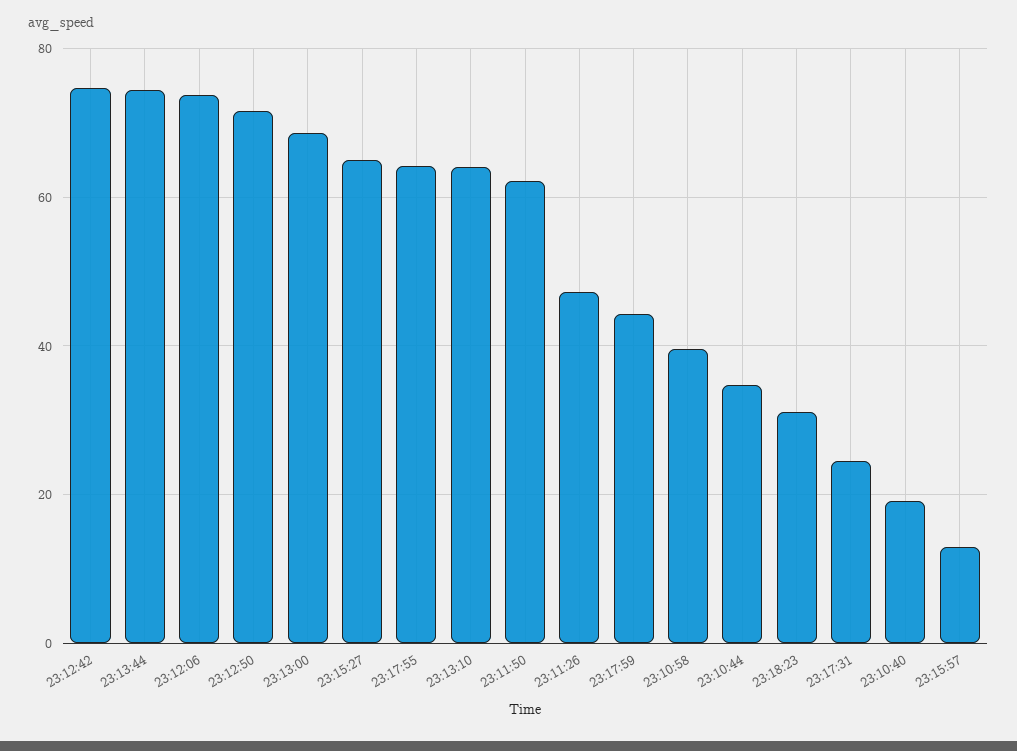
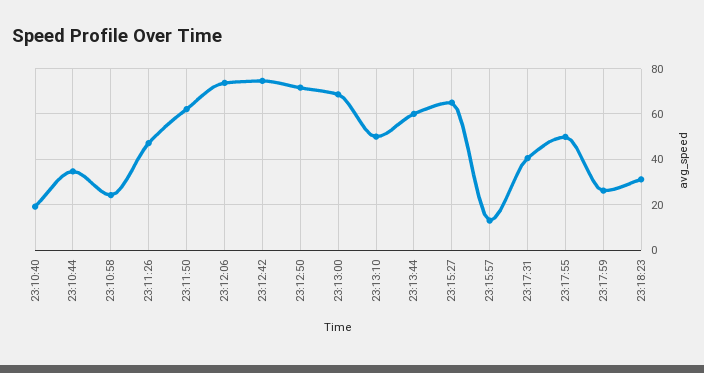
  {
    "23:12:42": 74,
-   "23:13:44": 74,
+   "23:13:44": 60,
    "23:12:06": 74,
    "23:12:50": 72,
    "23:13:00": 68,
    "23:15:27": 66,
-   "23:17:55": 64,
+   "23:17:55": 50,
-   "23:13:10": 64,
+   "23:13:10": 50,
    "23:11:50": 62,
    "23:11:26": 48,
-   "23:17:59": 44,
+   "23:17:59": 25,
-   "23:10:58": 40,
+   "23:10:58": 25,
    "23:10:44": 34,
    "23:18:23": 32,
-   "23:17:31": 24,
+   "23:17:31": 40,
    "23:10:40": 20,
    "23:15:57": 12
  }

